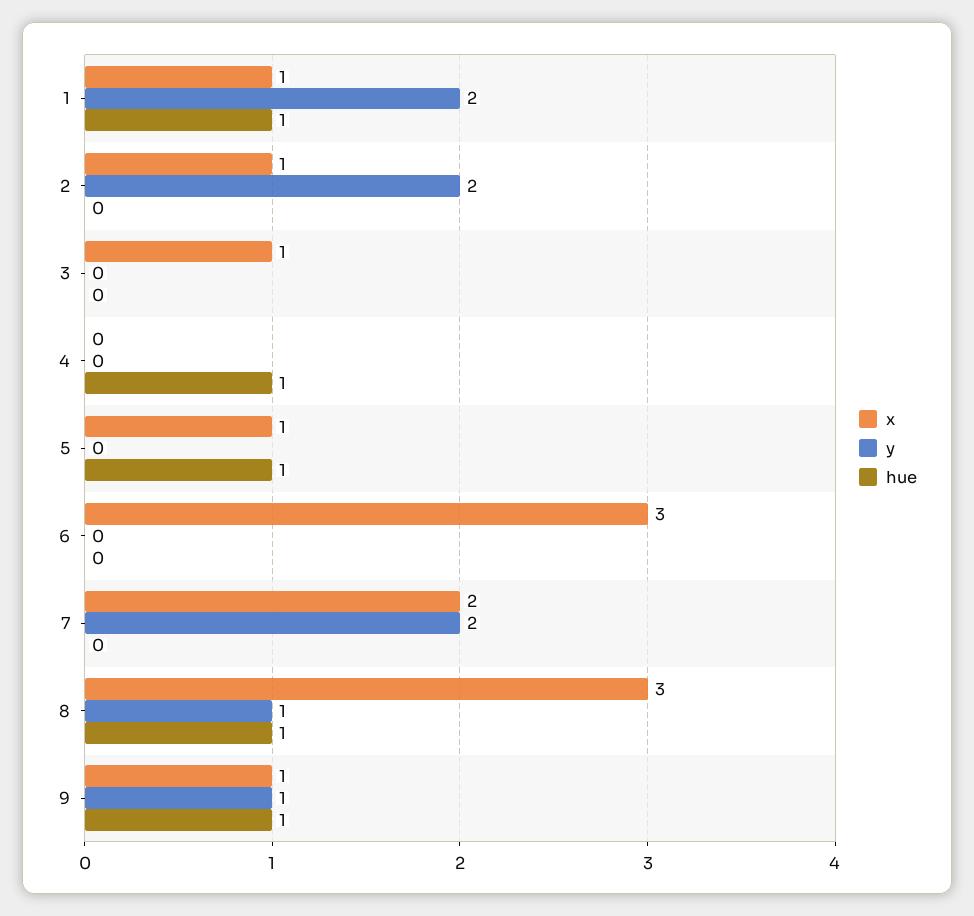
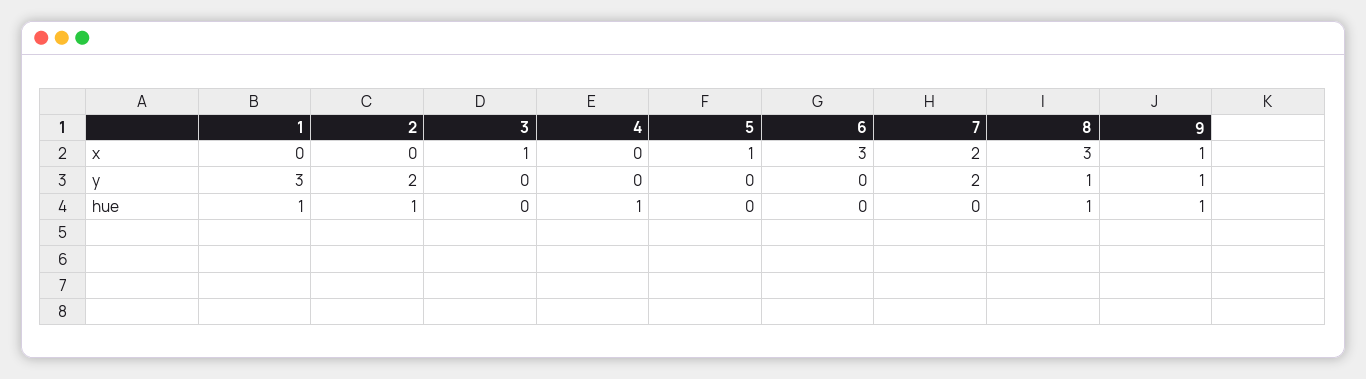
  {
    "x": {
-     "1": 1,
+     "1": 0,
-     "2": 1,
+     "2": 0,
      "3": 1,
      "4": 0,
      "5": 1,
      "6": 3,
      "7": 2,
      "8": 3,
      "9": 1
    },
    "y": {
-     "1": 2,
+     "1": 3,
      "2": 2,
      "3": 0,
      "4": 0,
      "5": 0,
      "6": 0,
      "7": 2,
      "8": 1,
      "9": 1
    },
    "hue": {
      "1": 1,
-     "2": 0,
+     "2": 1,
      "3": 0,
      "4": 1,
-     "5": 1,
+     "5": 0,
      "6": 0,
      "7": 0,
      "8": 1,
      "9": 1
    }
  }

